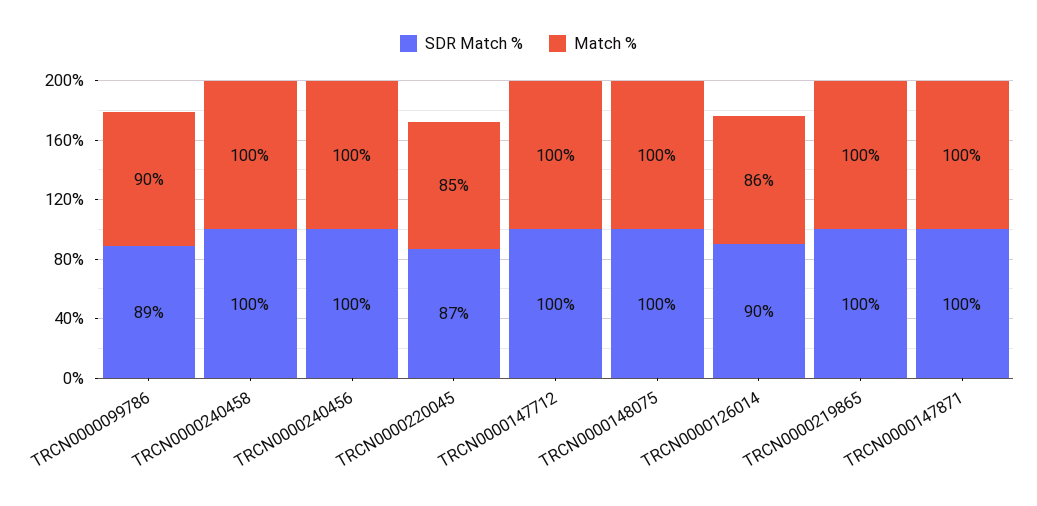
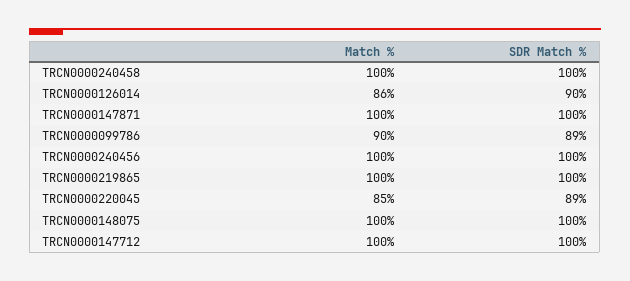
  {
    "SDR Match %": {
      "TRCN0000099786": 89,
      "TRCN0000240458": 100,
      "TRCN0000240456": 100,
-     "TRCN0000220045": 87,
+     "TRCN0000220045": 89,
      "TRCN0000147712": 100,
      "TRCN0000148075": 100,
      "TRCN0000126014": 90,
      "TRCN0000219865": 100,
      "TRCN0000147871": 100
    },
    "Match %": {
      "TRCN0000099786": 90,
      "TRCN0000240458": 100,
      "TRCN0000240456": 100,
      "TRCN0000220045": 85,
      "TRCN0000147712": 100,
      "TRCN0000148075": 100,
      "TRCN0000126014": 86,
      "TRCN0000219865": 100,
      "TRCN0000147871": 100
    }
  }

